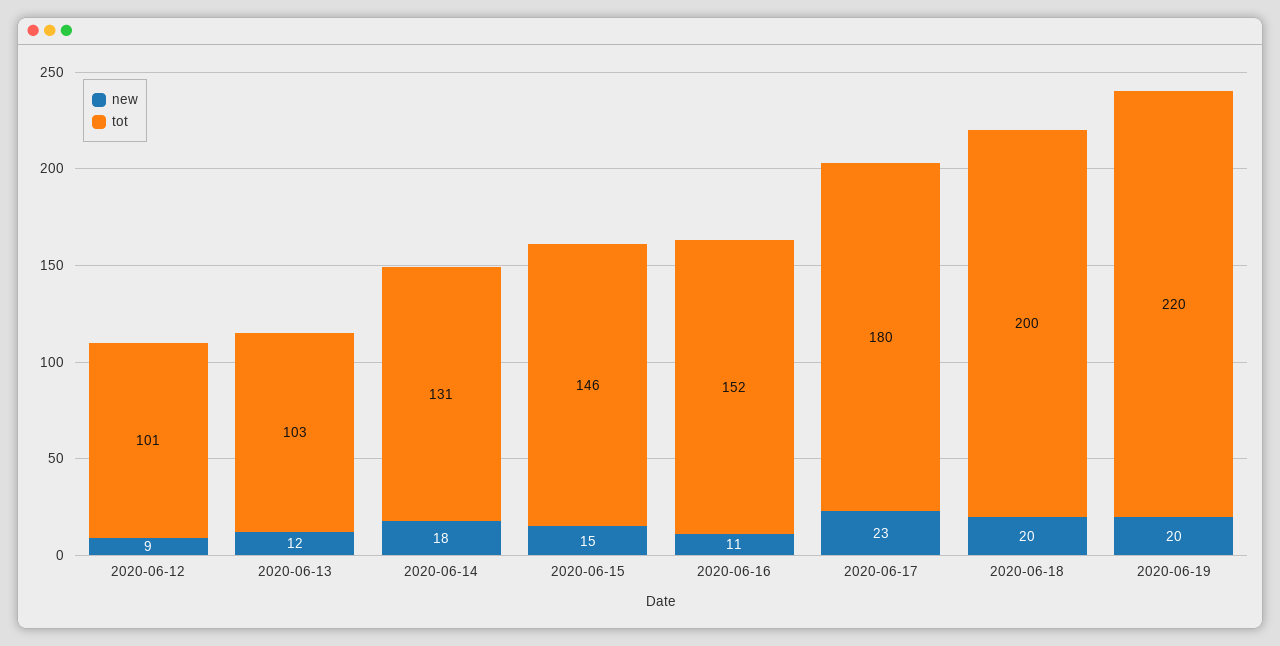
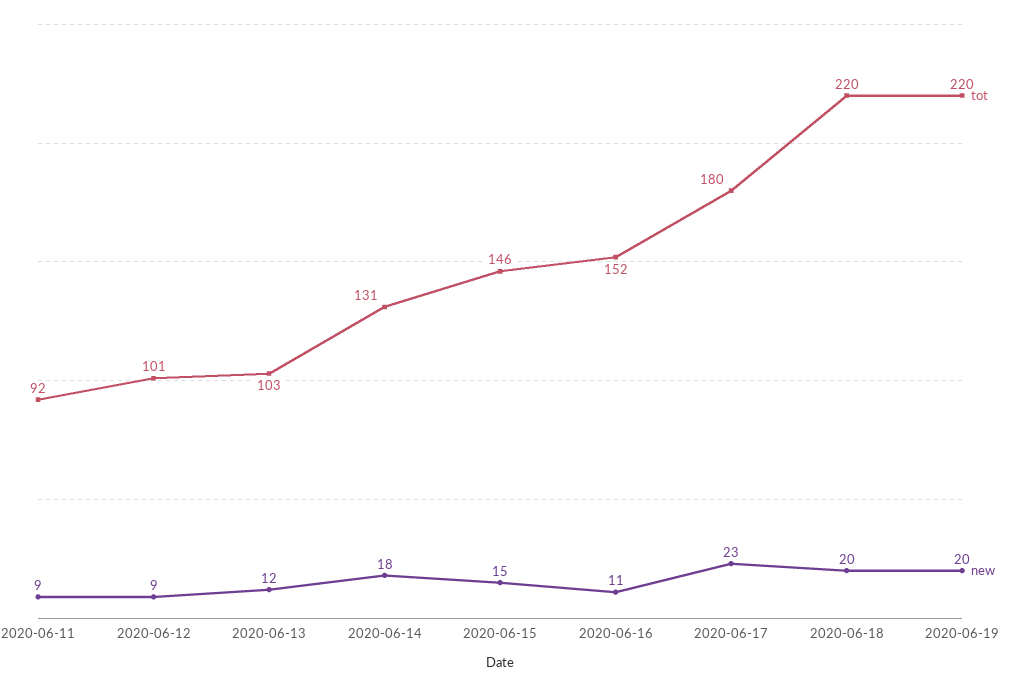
  {
    "new": {
      "2020-06-12": 9,
      "2020-06-13": 12,
      "2020-06-14": 18,
      "2020-06-15": 15,
      "2020-06-16": 11,
      "2020-06-17": 23,
      "2020-06-18": 20,
-     "2020-06-19": 20
+     "2020-06-19": 20,
+     "2020-06-11": 9
    },
    "tot": {
      "2020-06-12": 101,
      "2020-06-13": 103,
      "2020-06-14": 131,
      "2020-06-15": 146,
      "2020-06-16": 152,
      "2020-06-17": 180,
-     "2020-06-18": 200,
+     "2020-06-18": 220,
-     "2020-06-19": 220
+     "2020-06-19": 220,
+     "2020-06-11": 92
    }
  }

